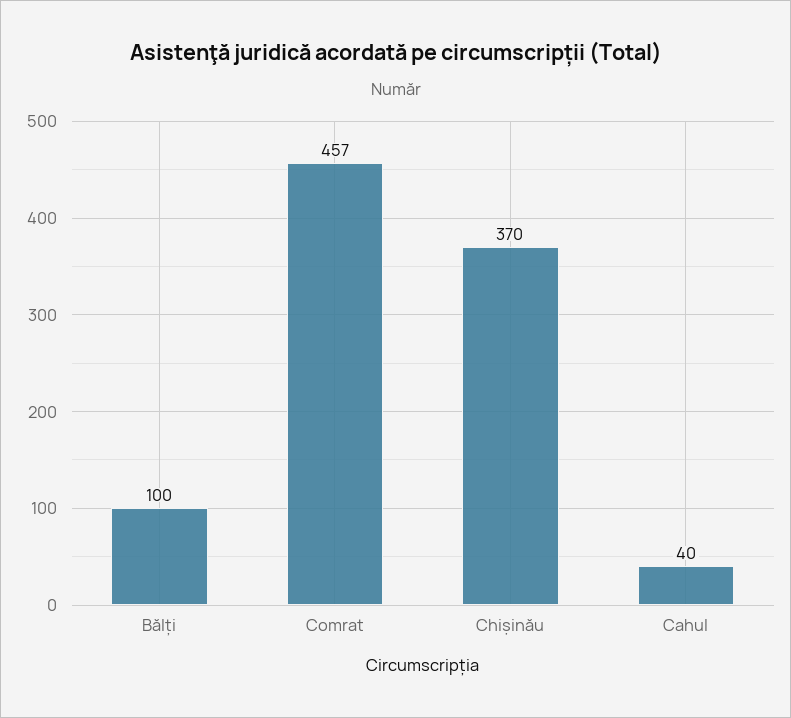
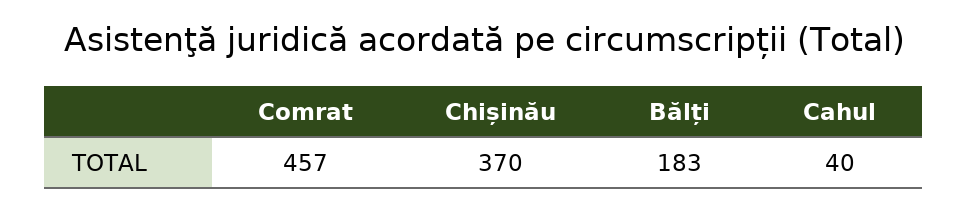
  {
-   "Bălți": 100,
+   "Bălți": 183,
    "Comrat": 457,
    "Chișinău": 370,
    "Cahul": 40
  }

